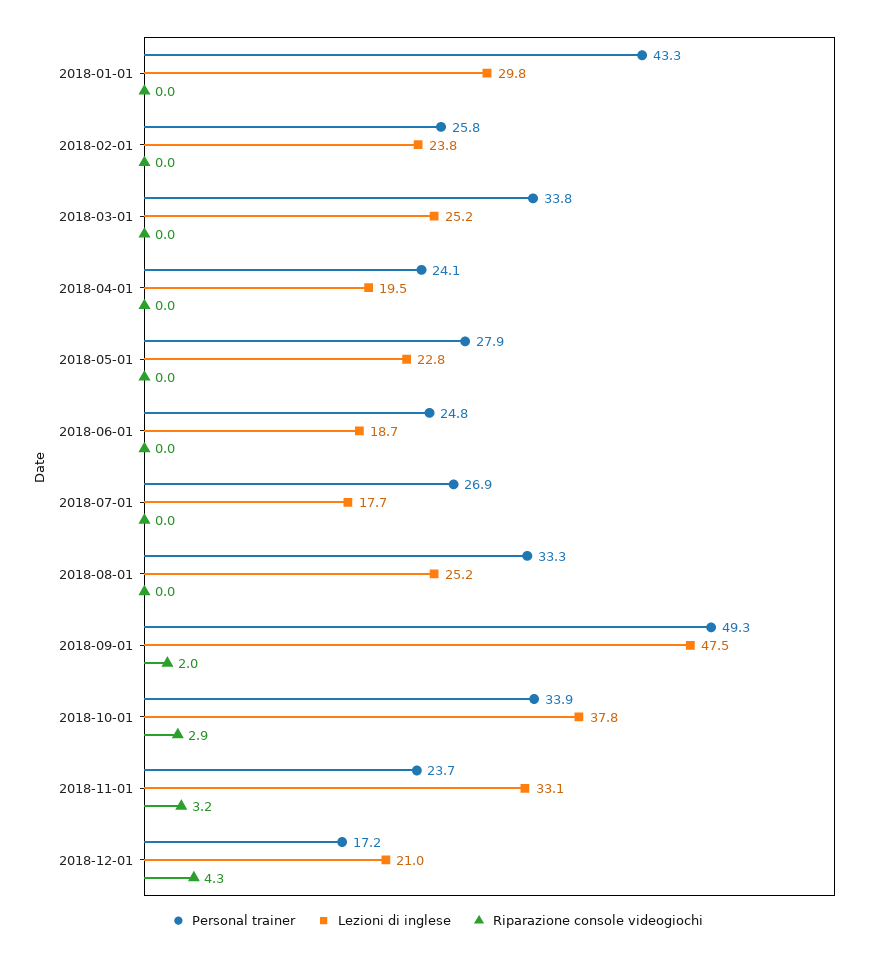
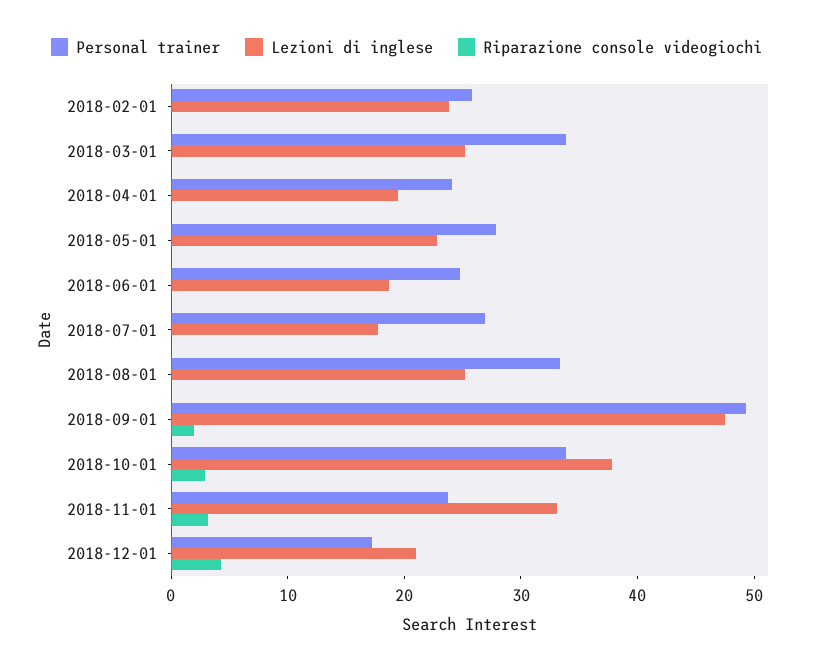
  {
    "Personal trainer": {
-     "2018-01-01": 43.3,
      "2018-02-01": 25.8,
      "2018-03-01": 33.8,
      "2018-04-01": 24.1,
      "2018-05-01": 27.9,
      "2018-06-01": 24.8,
      "2018-07-01": 26.9,
      "2018-08-01": 33.3,
      "2018-09-01": 49.3,
      "2018-10-01": 33.9,
      "2018-11-01": 23.7,
      "2018-12-01": 17.2
    },
    "Lezioni di inglese": {
-     "2018-01-01": 29.8,
      "2018-02-01": 23.8,
      "2018-03-01": 25.2,
      "2018-04-01": 19.5,
      "2018-05-01": 22.8,
      "2018-06-01": 18.7,
      "2018-07-01": 17.7,
      "2018-08-01": 25.2,
      "2018-09-01": 47.5,
      "2018-10-01": 37.8,
      "2018-11-01": 33.1,
      "2018-12-01": 21
    },
    "Riparazione console videogiochi": {
-     "2018-01-01": 0,
      "2018-02-01": 0,
      "2018-03-01": 0,
      "2018-04-01": 0,
      "2018-05-01": 0,
      "2018-06-01": 0,
      "2018-07-01": 0,
      "2018-08-01": 0,
      "2018-09-01": 2,
      "2018-10-01": 2.9,
      "2018-11-01": 3.2,
      "2018-12-01": 4.3
    }
  }

